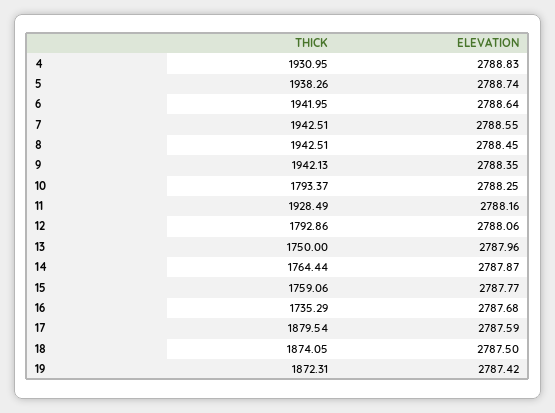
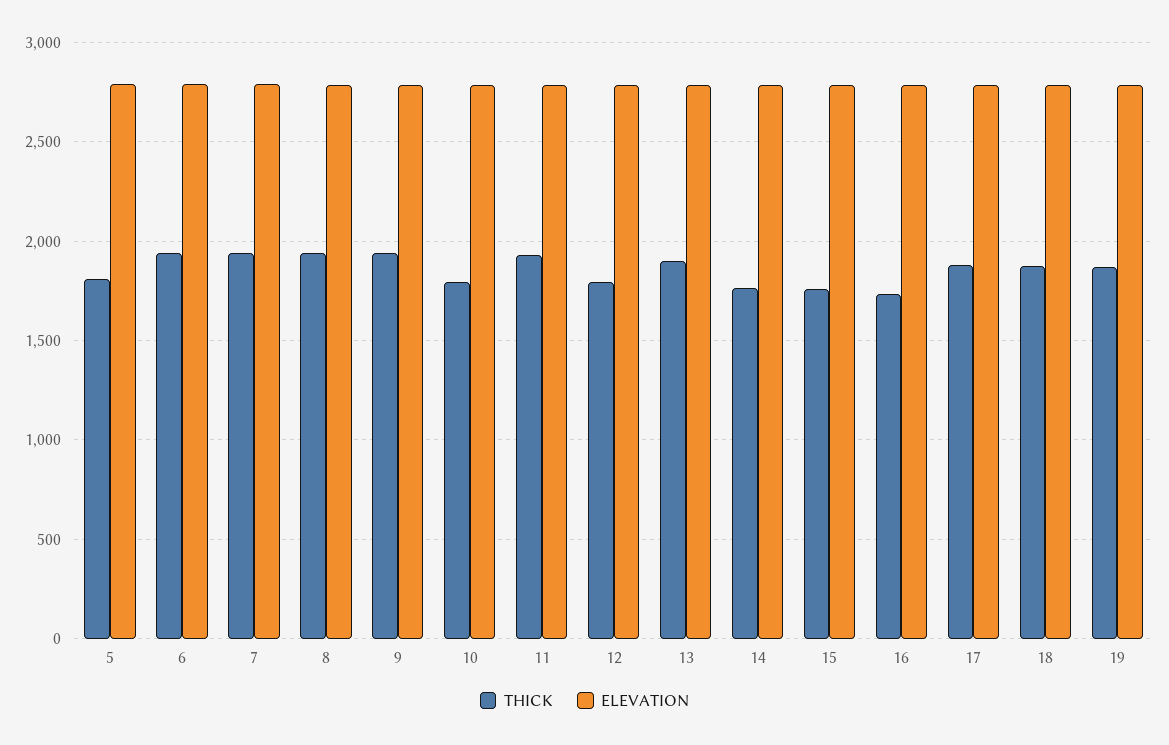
  {
    "THICK": {
-     "4": 1930.95,
-     "5": 1938.26,
+     "5": 1800,
      "6": 1941.95,
      "7": 1942.51,
      "8": 1942.51,
      "9": 1942.13,
      "10": 1793.37,
      "11": 1928.49,
      "12": 1792.86,
-     "13": 1750,
+     "13": 1900,
      "14": 1764.44,
      "15": 1759.06,
      "16": 1735.29,
      "17": 1879.54,
      "18": 1874.05,
      "19": 1872.31
    },
    "ELEVATION": {
-     "4": 2788.83,
      "5": 2788.74,
      "6": 2788.64,
      "7": 2788.55,
      "8": 2788.45,
      "9": 2788.35,
      "10": 2788.25,
      "11": 2788.16,
      "12": 2788.06,
      "13": 2787.96,
      "14": 2787.87,
      "15": 2787.77,
      "16": 2787.68,
      "17": 2787.59,
      "18": 2787.5,
      "19": 2787.42
    }
  }

